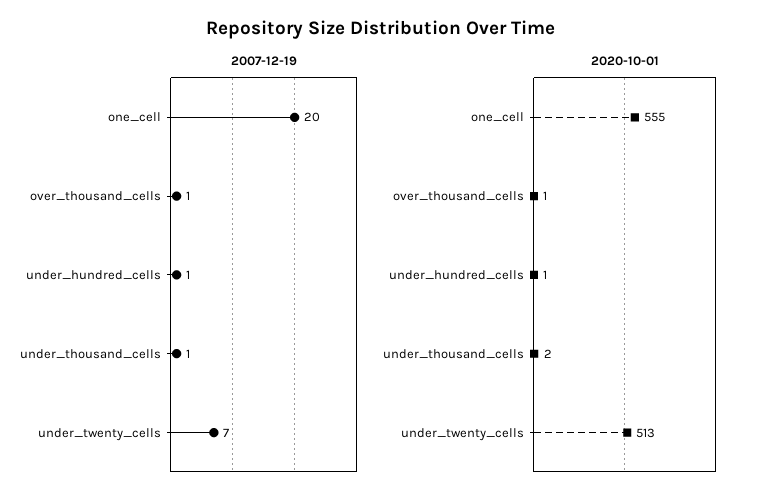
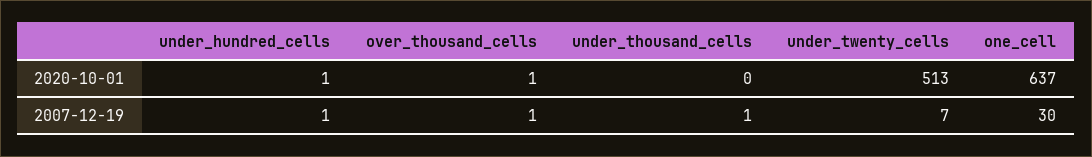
  {
    "2007-12-19": {
-     "one_cell": 20,
+     "one_cell": 30,
      "over_thousand_cells": 1,
      "under_hundred_cells": 1,
      "under_thousand_cells": 1,
      "under_twenty_cells": 7
    },
    "2020-10-01": {
-     "one_cell": 555,
+     "one_cell": 637,
      "over_thousand_cells": 1,
      "under_hundred_cells": 1,
-     "under_thousand_cells": 2,
+     "under_thousand_cells": 0,
      "under_twenty_cells": 513
    }
  }

